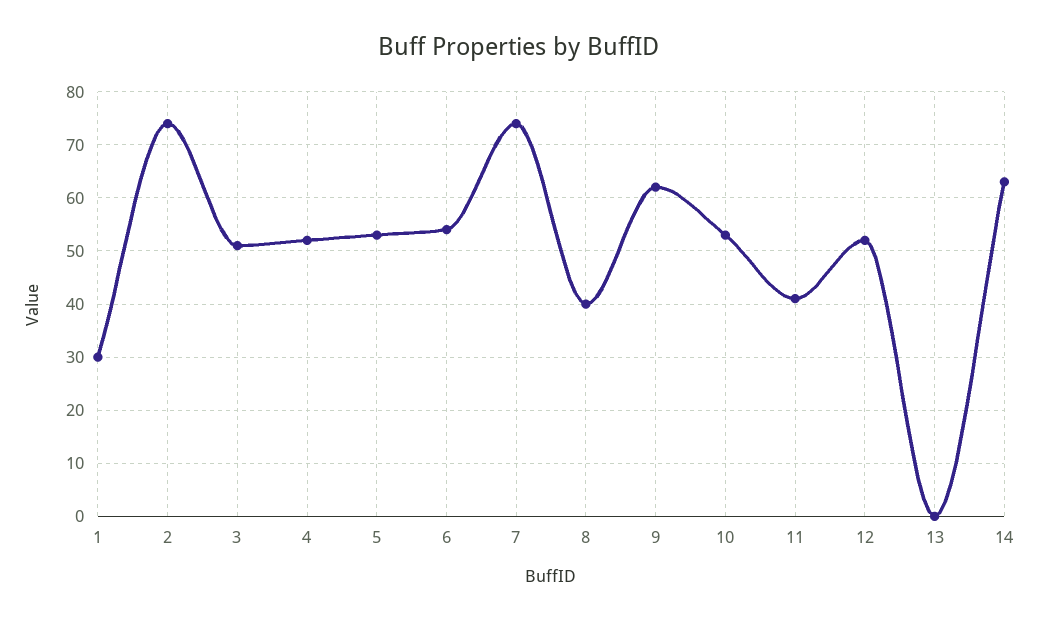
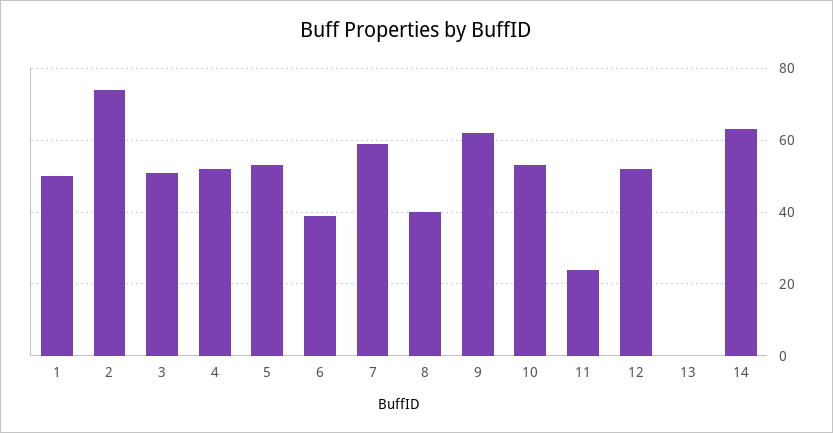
  {
-   "1": 30,
+   "1": 50,
    "2": 75,
    "3": 50,
    "4": 50,
    "5": 55,
-   "6": 55,
+   "6": 40,
-   "7": 75,
+   "7": 60,
    "8": 40,
    "9": 60,
    "10": 55,
-   "11": 40,
+   "11": 25,
    "12": 50,
    "13": 0,
    "14": 65
  }

